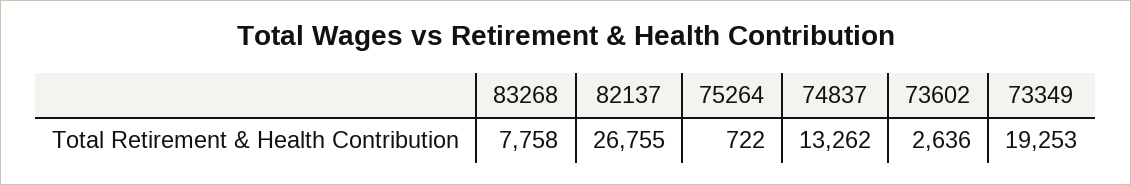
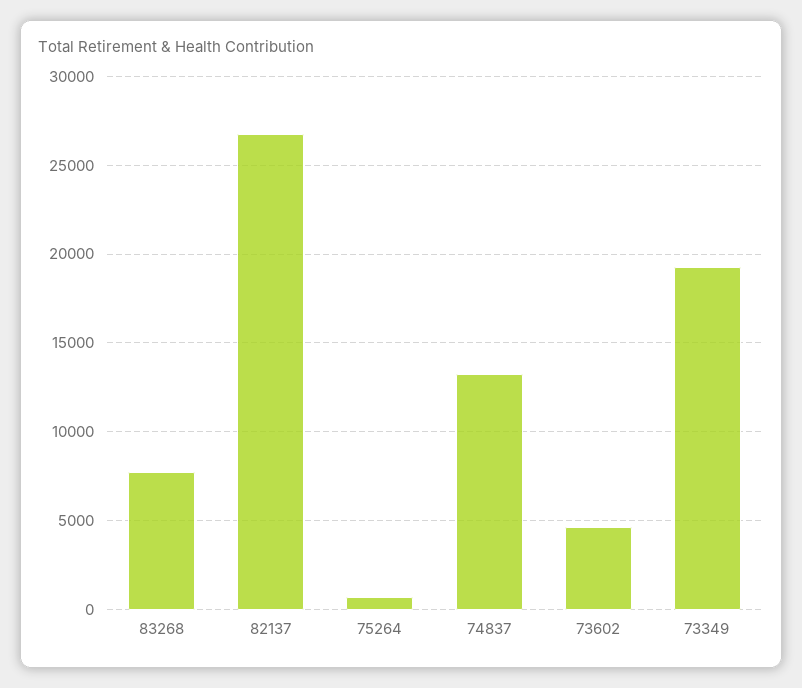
  {
    "83268": 7758,
    "82137": 26755,
    "75264": 722,
    "74837": 13262,
-   "73602": 2636,
+   "73602": 4500,
    "73349": 19253
  }

